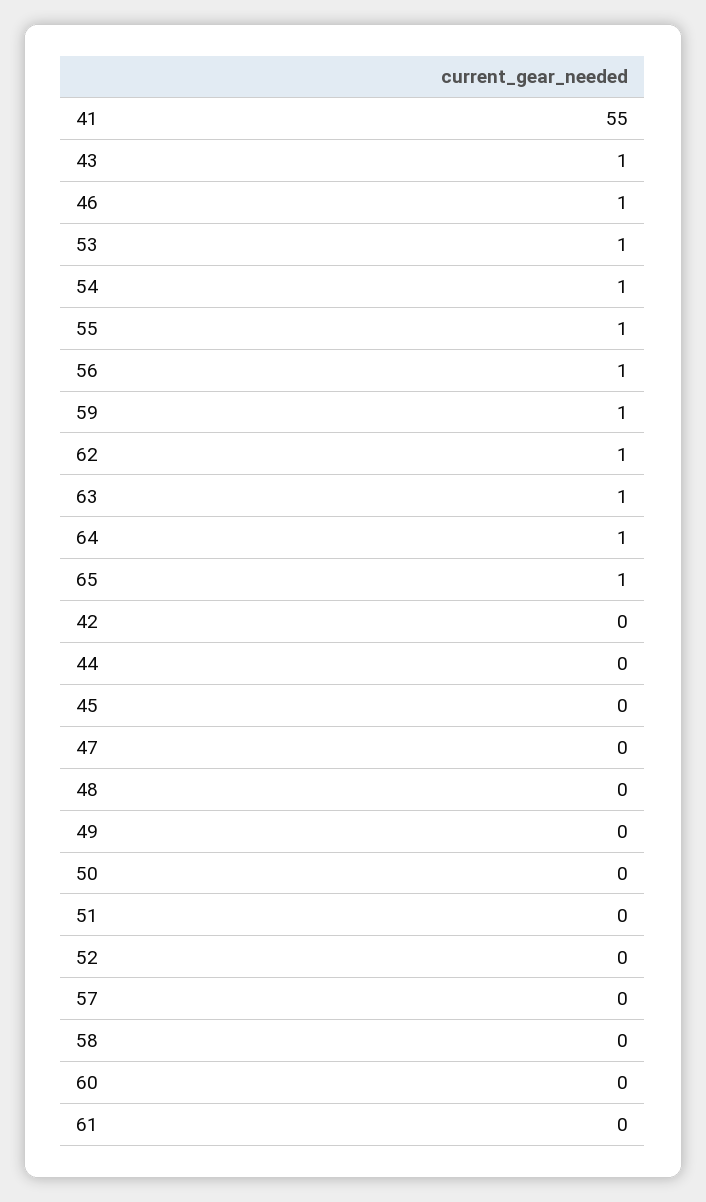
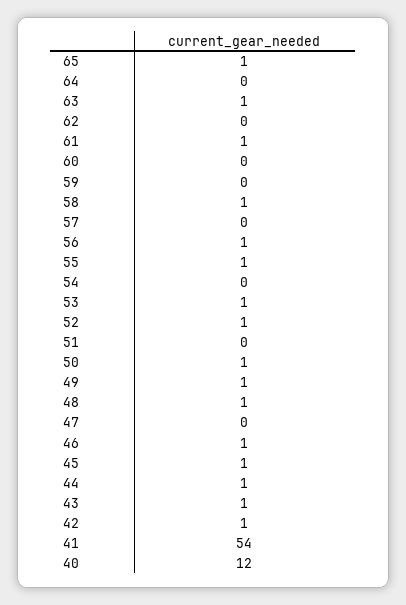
  {
-   "41": 55,
+   "41": 54,
    "43": 1,
    "46": 1,
    "53": 1,
-   "54": 1,
+   "54": 0,
    "55": 1,
    "56": 1,
-   "59": 1,
+   "59": 0,
-   "62": 1,
+   "62": 0,
    "63": 1,
-   "64": 1,
+   "64": 0,
    "65": 1,
-   "42": 0,
+   "42": 1,
-   "44": 0,
+   "44": 1,
-   "45": 0,
+   "45": 1,
    "47": 0,
-   "48": 0,
+   "48": 1,
-   "49": 0,
+   "49": 1,
-   "50": 0,
+   "50": 1,
    "51": 0,
-   "52": 0,
+   "52": 1,
    "57": 0,
-   "58": 0,
+   "58": 1,
    "60": 0,
-   "61": 0
+   "61": 1,
+   "40": 12
  }

